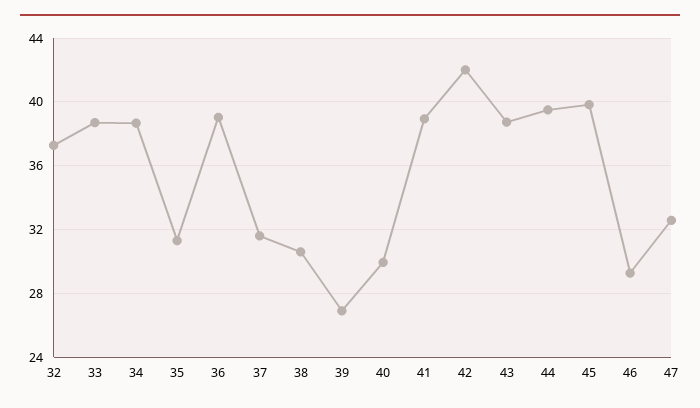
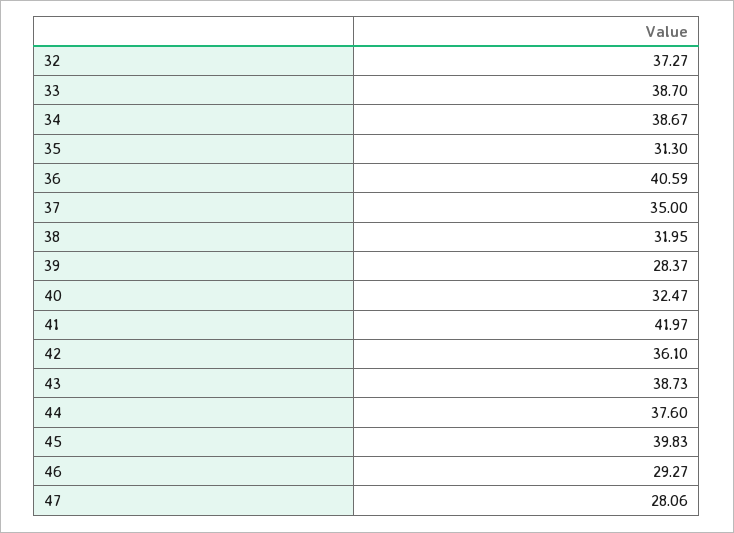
  {
    "32": 37.27,
    "33": 38.7,
    "34": 38.67,
    "35": 31.3,
-   "36": 39,
+   "36": 40.59,
-   "37": 31.5,
+   "37": 35,
-   "38": 30.5,
+   "38": 31.95,
-   "39": 27,
+   "39": 28.37,
-   "40": 30,
+   "40": 32.47,
-   "41": 39,
+   "41": 41.97,
-   "42": 42,
+   "42": 36.1,
    "43": 38.73,
-   "44": 39.5,
+   "44": 37.6,
    "45": 39.83,
    "46": 29.27,
-   "47": 32.5
+   "47": 28.06
  }

